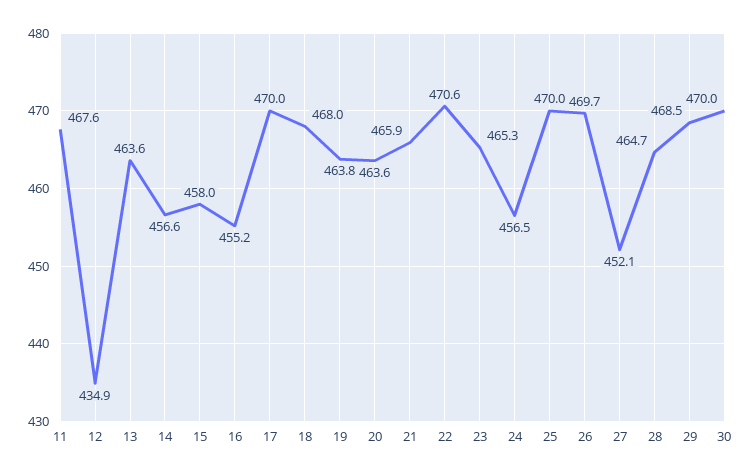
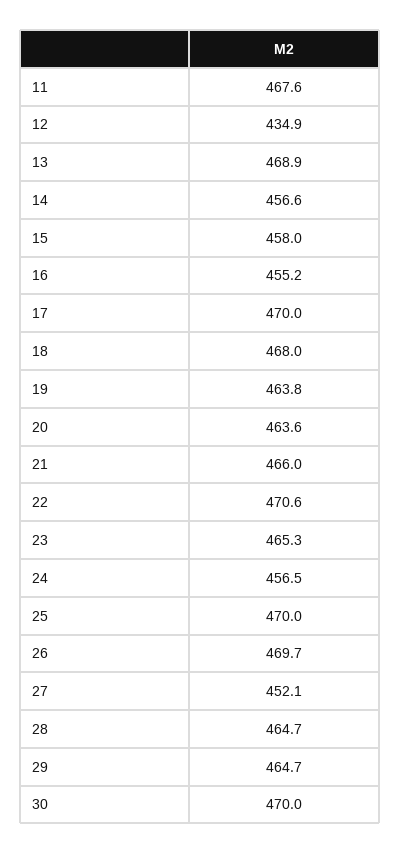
  {
    "11": 467.6,
    "12": 434.9,
-   "13": 463.6,
+   "13": 468.9,
    "14": 456.6,
    "15": 458,
    "16": 455.2,
    "17": 470,
    "18": 468,
    "19": 463.8,
    "20": 463.6,
-   "21": 465.9,
+   "21": 466,
    "22": 470.6,
    "23": 465.3,
    "24": 456.5,
    "25": 470,
    "26": 469.7,
    "27": 452.1,
    "28": 464.7,
-   "29": 468.5,
+   "29": 464.7,
    "30": 470
  }

